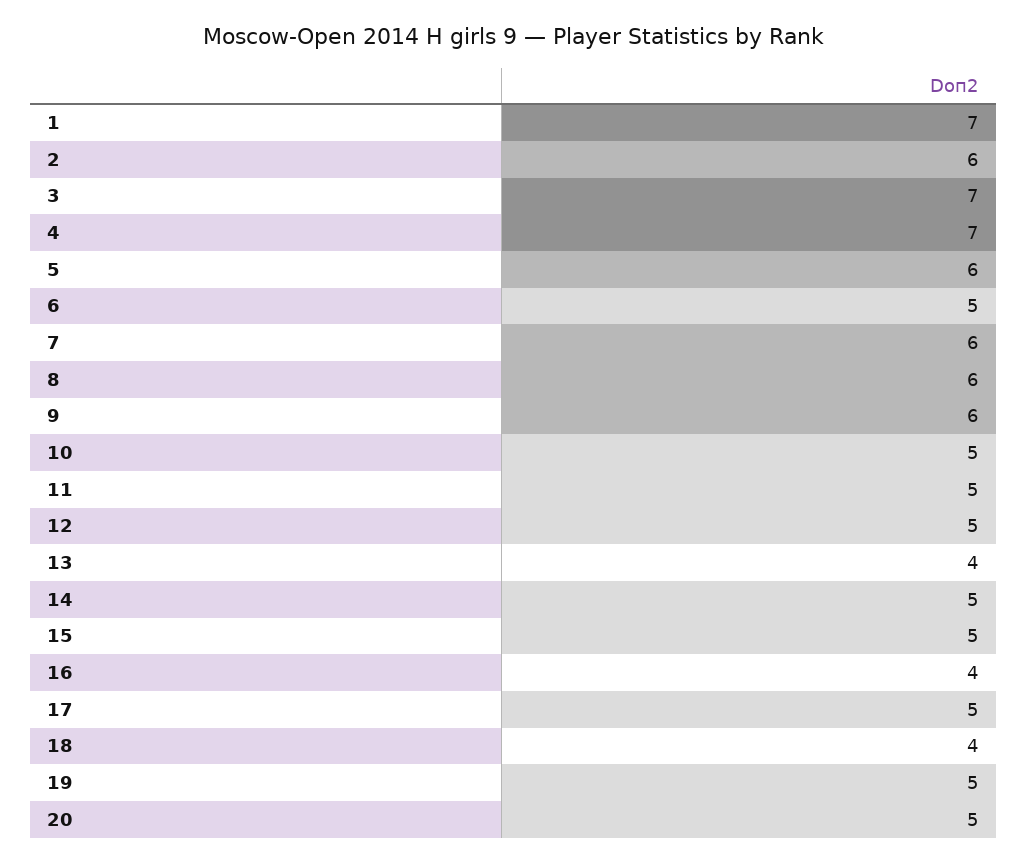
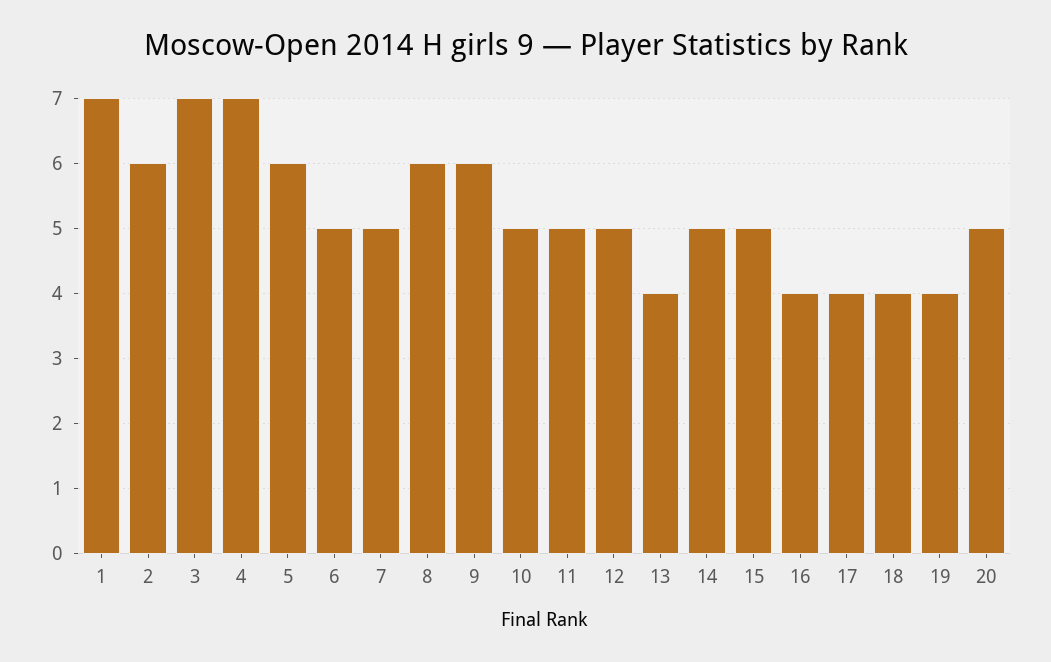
  {
    "1": 7,
    "2": 6,
    "3": 7,
    "4": 7,
    "5": 6,
    "6": 5,
-   "7": 6,
+   "7": 5,
    "8": 6,
    "9": 6,
    "10": 5,
    "11": 5,
    "12": 5,
    "13": 4,
    "14": 5,
    "15": 5,
    "16": 4,
-   "17": 5,
+   "17": 4,
    "18": 4,
-   "19": 5,
+   "19": 4,
    "20": 5
  }

